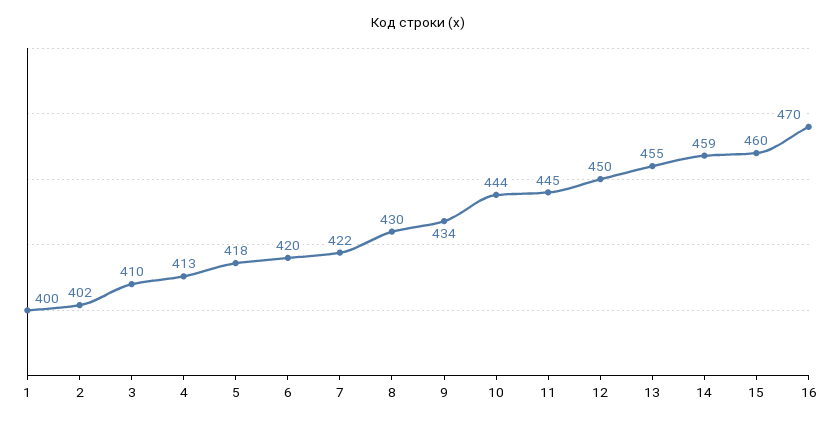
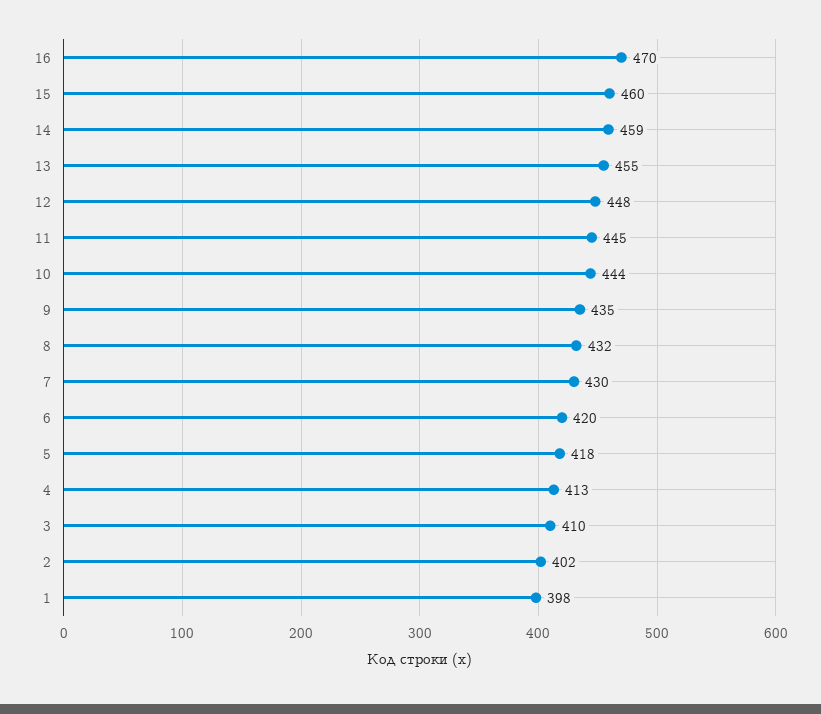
  {
-   "1": 400,
+   "1": 398,
    "2": 402,
    "3": 410,
    "4": 413,
    "5": 418,
    "6": 420,
-   "7": 422,
+   "7": 430,
-   "8": 430,
+   "8": 432,
-   "9": 434,
+   "9": 435,
    "10": 444,
    "11": 445,
-   "12": 450,
+   "12": 448,
    "13": 455,
    "14": 459,
    "15": 460,
    "16": 470
  }

